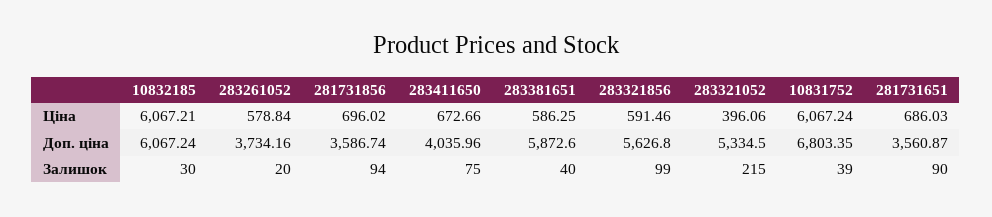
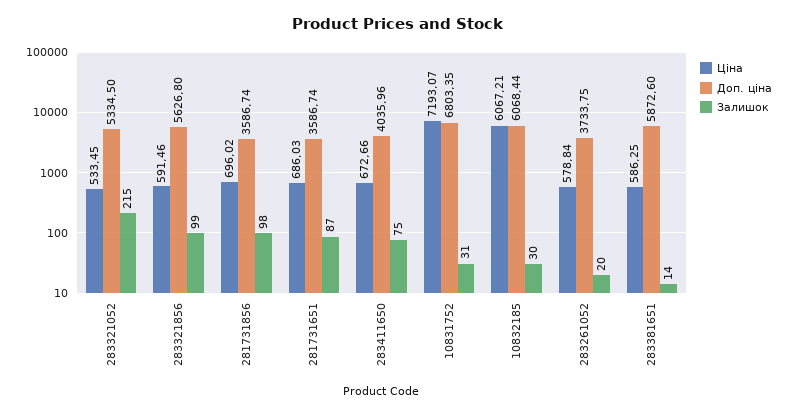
  {
    "Ціна": {
      "10832185": 6067.21,
      "283261052": 578.84,
      "281731856": 696.02,
      "283411650": 672.66,
      "283381651": 586.25,
      "283321856": 591.46,
-     "283321052": 396.06,
+     "283321052": 533.45,
-     "10831752": 6067.24,
+     "10831752": 7193.07,
      "281731651": 686.03
    },
    "Доп. ціна": {
-     "10832185": 6067.24,
+     "10832185": 6068.44,
-     "283261052": 3734.16,
+     "283261052": 3733.75,
      "281731856": 3586.74,
      "283411650": 4035.96,
      "283381651": 5872.6,
      "283321856": 5626.8,
      "283321052": 5334.5,
      "10831752": 6803.35,
-     "281731651": 3560.87
+     "281731651": 3586.74
    },
    "Залишок": {
      "10832185": 30,
      "283261052": 20,
-     "281731856": 94,
+     "281731856": 98,
      "283411650": 75,
-     "283381651": 40,
+     "283381651": 14,
      "283321856": 99,
      "283321052": 215,
-     "10831752": 39,
+     "10831752": 31,
-     "281731651": 90
+     "281731651": 87
    }
  }

